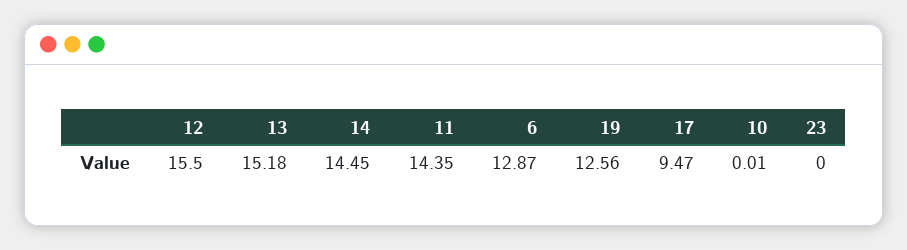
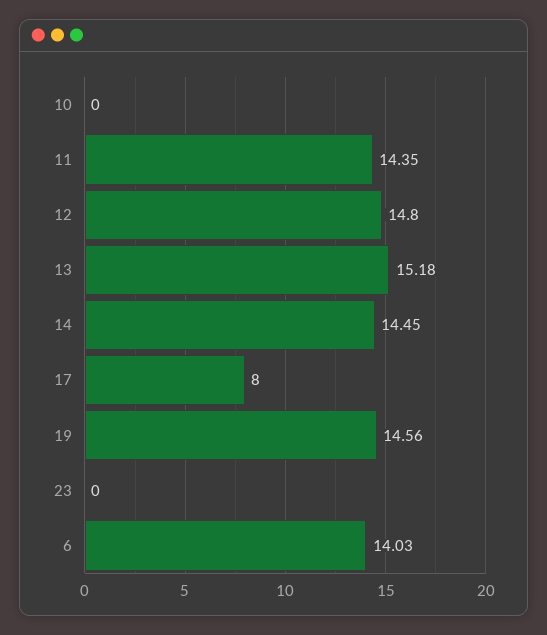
  {
-   "12": 15.5,
+   "12": 14.8,
    "13": 15.18,
    "14": 14.45,
    "11": 14.35,
-   "6": 12.87,
+   "6": 14.03,
-   "19": 12.56,
+   "19": 14.56,
-   "17": 9.47,
+   "17": 8,
-   "10": 0.01,
+   "10": 0,
    "23": 0
  }

